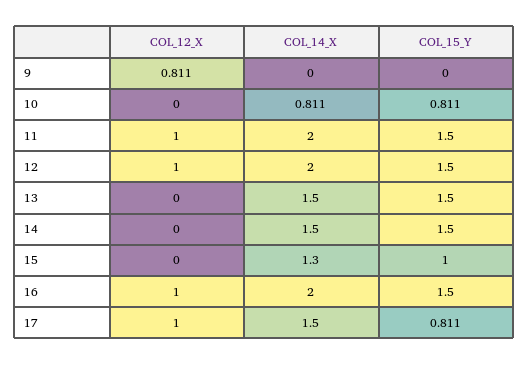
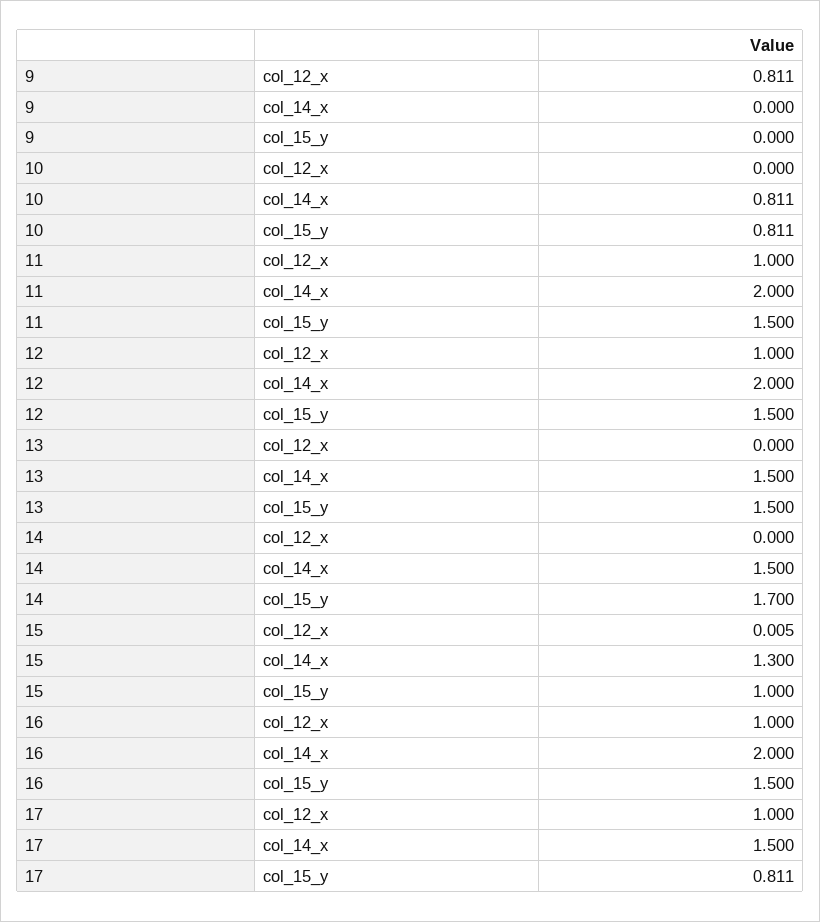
  {
    "COL_12_X": {
      "9": 0.811,
      "10": 0,
      "11": 1,
      "12": 1,
      "13": 0,
      "14": 0,
-     "15": 0,
+     "15": 0.005,
      "16": 1,
      "17": 1
    },
    "COL_14_X": {
      "9": 0,
      "10": 0.811,
      "11": 2,
      "12": 2,
      "13": 1.5,
      "14": 1.5,
      "15": 1.3,
      "16": 2,
      "17": 1.5
    },
    "COL_15_Y": {
      "9": 0,
      "10": 0.811,
      "11": 1.5,
      "12": 1.5,
      "13": 1.5,
-     "14": 1.5,
+     "14": 1.7,
      "15": 1,
      "16": 1.5,
      "17": 0.811
    }
  }

